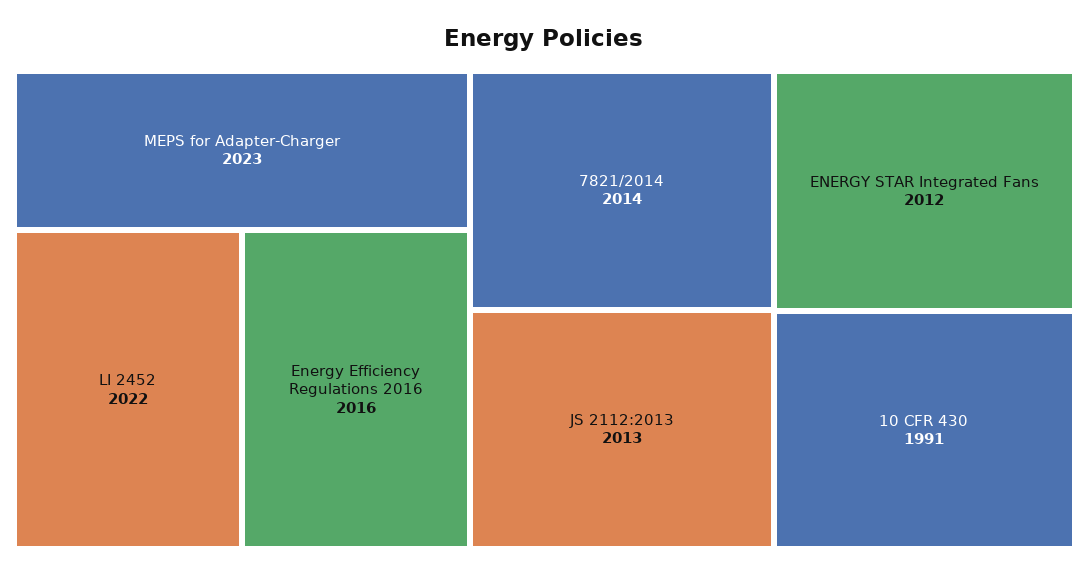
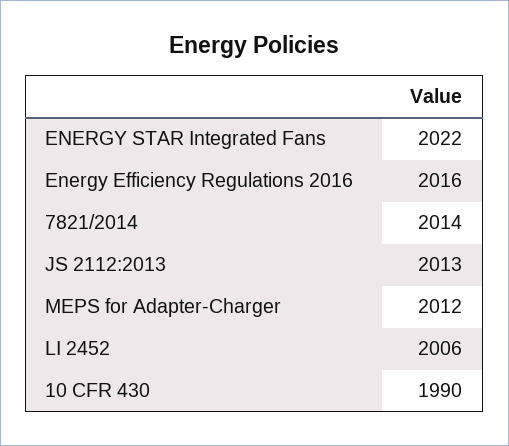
  {
-   "MEPS for Adapter-Charger": 2023,
+   "MEPS for Adapter-Charger": 2012,
-   "LI 2452": 2022,
+   "LI 2452": 2006,
    "Energy Efficiency Regulations 2016": 2016,
    "7821/2014": 2014,
    "JS 2112:2013": 2013,
-   "ENERGY STAR Integrated Fans": 2012,
+   "ENERGY STAR Integrated Fans": 2022,
-   "10 CFR 430": 1991
+   "10 CFR 430": 1990
  }

